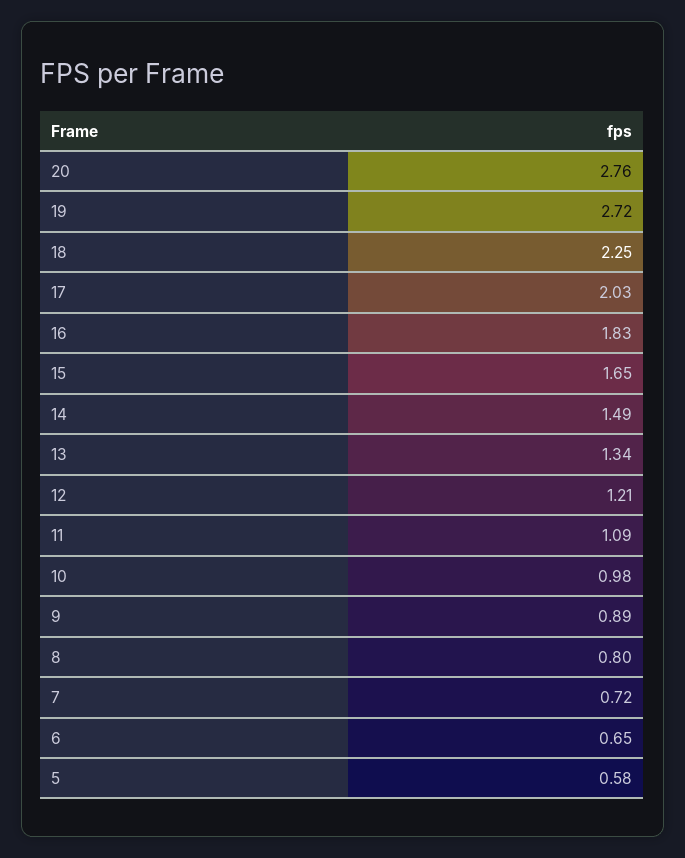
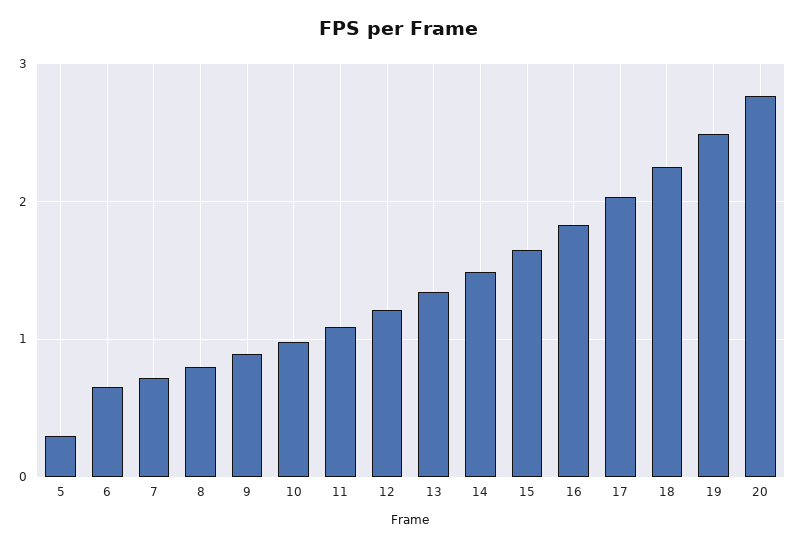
  {
    "20": 2.76,
-   "19": 2.72,
+   "19": 2.5,
    "18": 2.25,
    "17": 2.03,
    "16": 1.83,
    "15": 1.65,
    "14": 1.49,
    "13": 1.34,
    "12": 1.21,
    "11": 1.09,
    "10": 0.98,
    "9": 0.89,
    "8": 0.8,
    "7": 0.72,
    "6": 0.65,
-   "5": 0.58
+   "5": 0.3
  }

